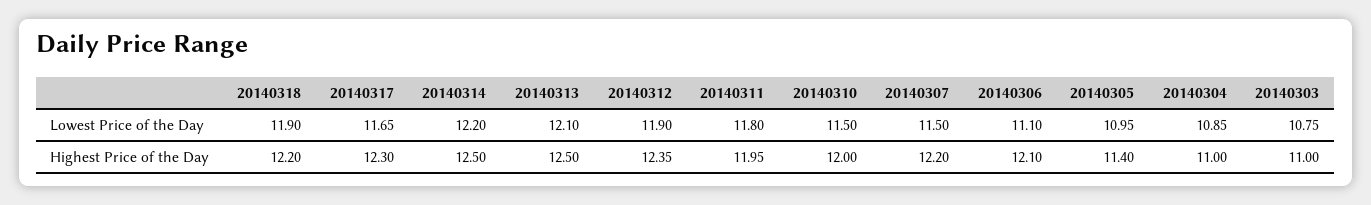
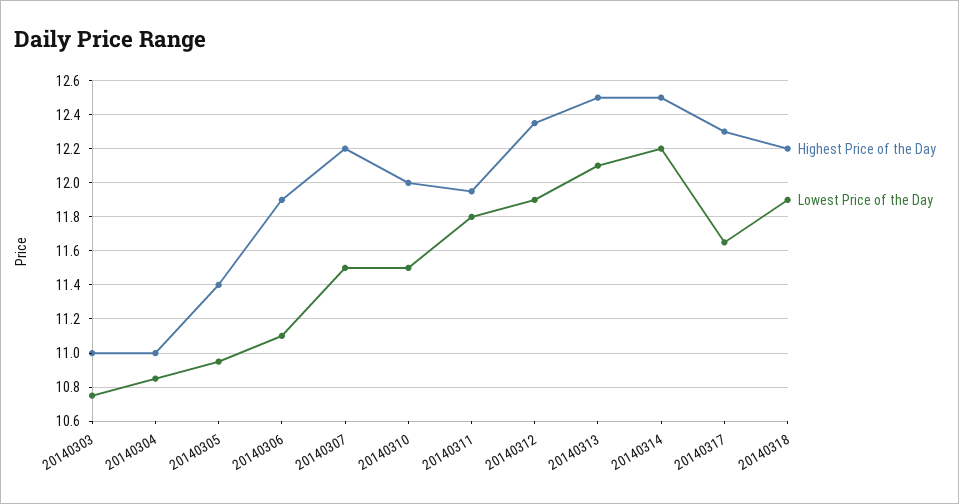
  {
    "Lowest Price of the Day": {
      "20140318": 11.9,
      "20140317": 11.65,
      "20140314": 12.2,
      "20140313": 12.1,
      "20140312": 11.9,
      "20140311": 11.8,
      "20140310": 11.5,
      "20140307": 11.5,
      "20140306": 11.1,
      "20140305": 10.95,
      "20140304": 10.85,
      "20140303": 10.75
    },
    "Highest Price of the Day": {
      "20140318": 12.2,
      "20140317": 12.3,
      "20140314": 12.5,
      "20140313": 12.5,
      "20140312": 12.35,
      "20140311": 11.95,
      "20140310": 12,
      "20140307": 12.2,
-     "20140306": 12.1,
+     "20140306": 11.9,
      "20140305": 11.4,
      "20140304": 11,
      "20140303": 11
    }
  }

